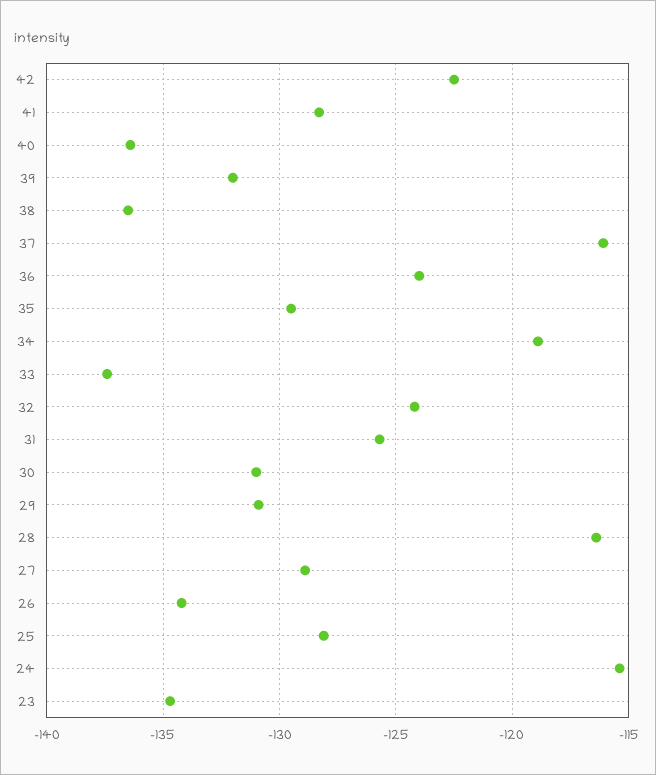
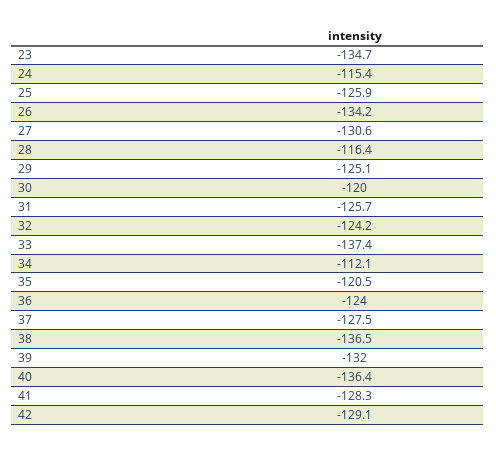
  {
-   "42": -122.5,
+   "42": -129.1,
    "41": -128.3,
    "40": -136.4,
    "39": -132,
    "38": -136.5,
-   "37": -116,
+   "37": -127.5,
    "36": -124,
-   "35": -129.5,
+   "35": -120.5,
-   "34": -119,
+   "34": -112.1,
    "33": -137.4,
    "32": -124.2,
    "31": -125.7,
-   "30": -131,
+   "30": -120,
-   "29": -131,
+   "29": -125.1,
    "28": -116.4,
-   "27": -129,
+   "27": -130.6,
    "26": -134.2,
-   "25": -128,
+   "25": -125.9,
    "24": -115.4,
    "23": -134.7
  }

